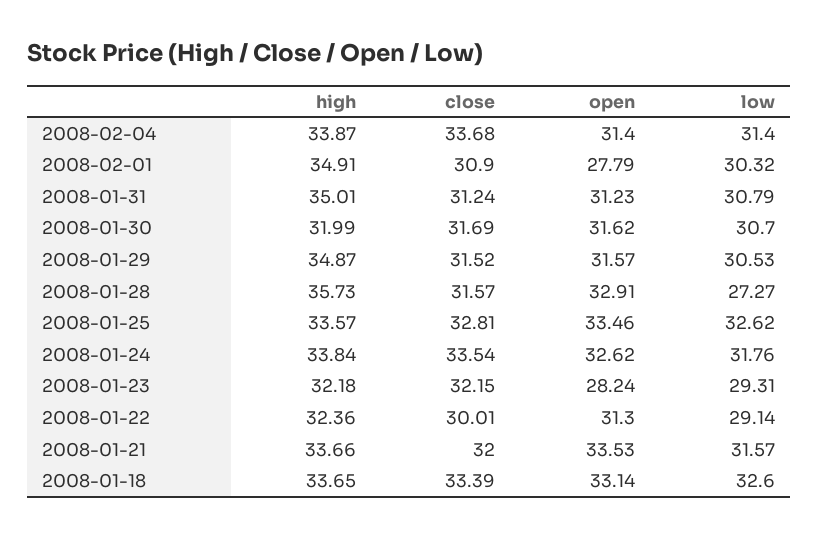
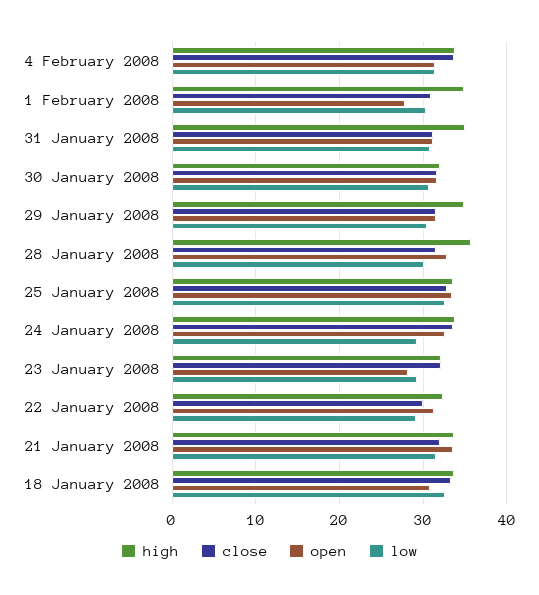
  {
    "high": {
      "2008-02-04": 33.87,
      "2008-02-01": 34.91,
      "2008-01-31": 35.01,
      "2008-01-30": 31.99,
      "2008-01-29": 34.87,
      "2008-01-28": 35.73,
      "2008-01-25": 33.57,
      "2008-01-24": 33.84,
      "2008-01-23": 32.18,
      "2008-01-22": 32.36,
      "2008-01-21": 33.66,
      "2008-01-18": 33.65
    },
    "close": {
      "2008-02-04": 33.68,
      "2008-02-01": 30.9,
      "2008-01-31": 31.24,
      "2008-01-30": 31.69,
      "2008-01-29": 31.52,
      "2008-01-28": 31.57,
      "2008-01-25": 32.81,
      "2008-01-24": 33.54,
      "2008-01-23": 32.15,
      "2008-01-22": 30.01,
      "2008-01-21": 32,
      "2008-01-18": 33.39
    },
    "open": {
      "2008-02-04": 31.4,
      "2008-02-01": 27.79,
      "2008-01-31": 31.23,
      "2008-01-30": 31.62,
      "2008-01-29": 31.57,
      "2008-01-28": 32.91,
      "2008-01-25": 33.46,
      "2008-01-24": 32.62,
      "2008-01-23": 28.24,
      "2008-01-22": 31.3,
      "2008-01-21": 33.53,
-     "2008-01-18": 33.14
+     "2008-01-18": 31
    },
    "low": {
      "2008-02-04": 31.4,
      "2008-02-01": 30.32,
      "2008-01-31": 30.79,
      "2008-01-30": 30.7,
      "2008-01-29": 30.53,
-     "2008-01-28": 27.27,
+     "2008-01-28": 30,
      "2008-01-25": 32.62,
-     "2008-01-24": 31.76,
+     "2008-01-24": 29,
      "2008-01-23": 29.31,
      "2008-01-22": 29.14,
      "2008-01-21": 31.57,
      "2008-01-18": 32.6
    }
  }

